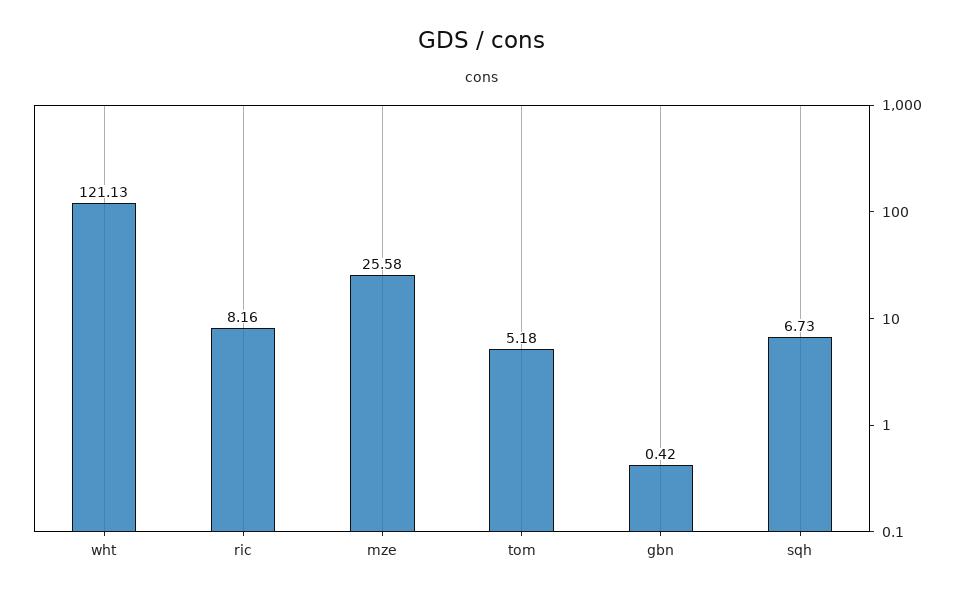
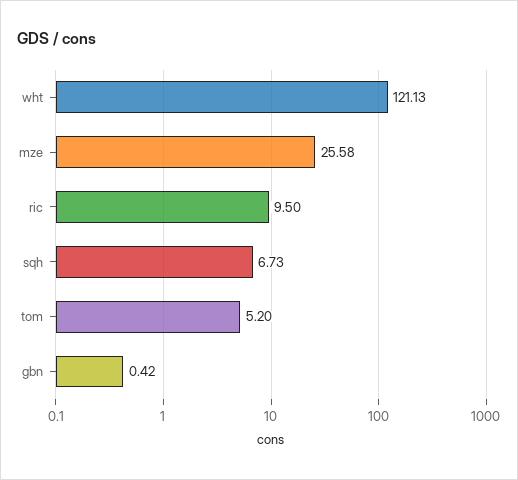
  {
    "wht": 121.13,
-   "ric": 8.16,
+   "ric": 9.5,
    "mze": 25.58,
-   "tom": 5.18,
+   "tom": 5.2,
    "gbn": 0.42,
    "sqh": 6.73
  }

